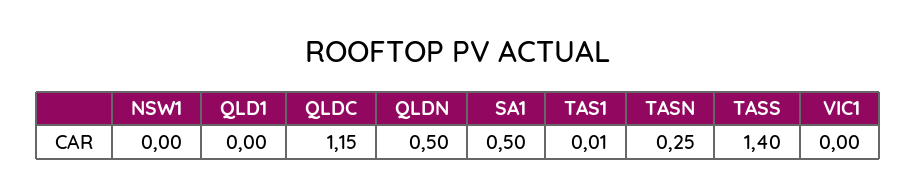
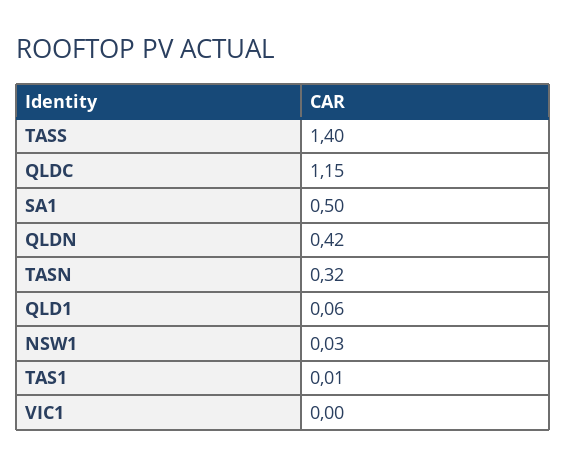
  {
-   "NSW1": 0,
+   "NSW1": 0.03,
-   "QLD1": 0,
+   "QLD1": 0.06,
    "QLDC": 1.15,
-   "QLDN": 0.5,
+   "QLDN": 0.42,
    "SA1": 0.5,
    "TAS1": 0.01,
-   "TASN": 0.25,
+   "TASN": 0.32,
    "TASS": 1.4,
    "VIC1": 0
  }

